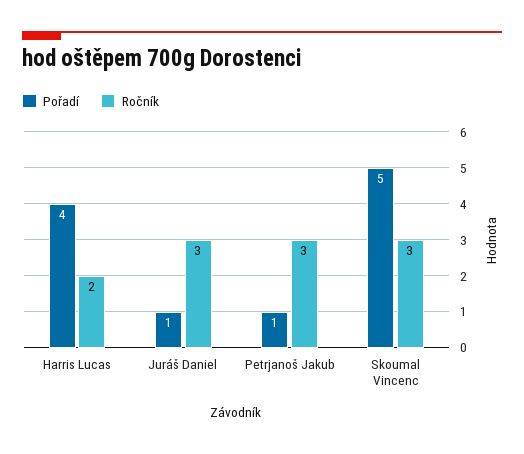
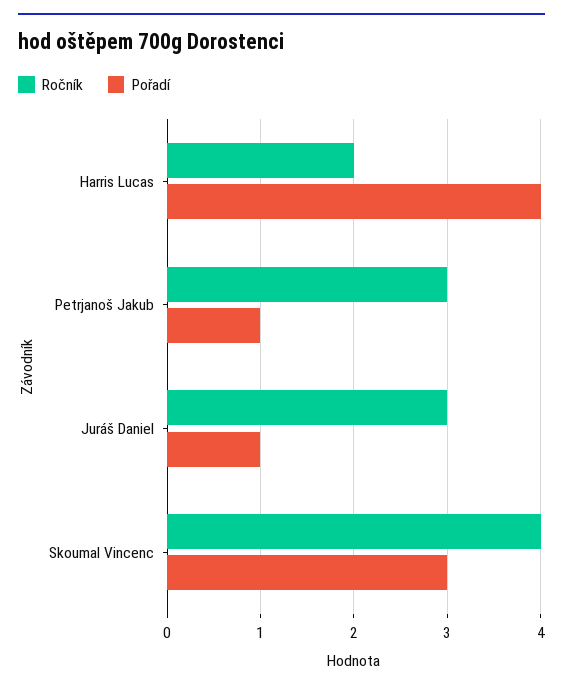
  {
    "Pořadí": {
      "Harris Lucas": 4,
      "Juráš Daniel": 1,
      "Petrjanoš Jakub": 1,
-     "Skoumal Vincenc": 5
+     "Skoumal Vincenc": 3
    },
    "Ročník": {
      "Harris Lucas": 2,
      "Juráš Daniel": 3,
      "Petrjanoš Jakub": 3,
-     "Skoumal Vincenc": 3
+     "Skoumal Vincenc": 4
    }
  }

